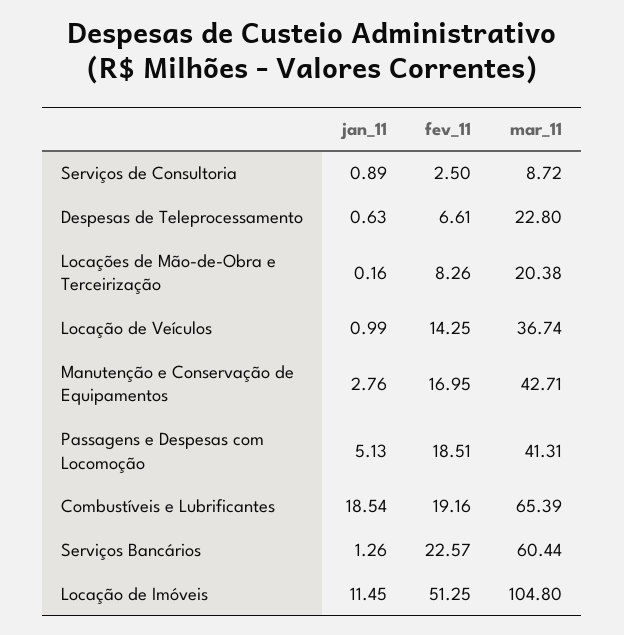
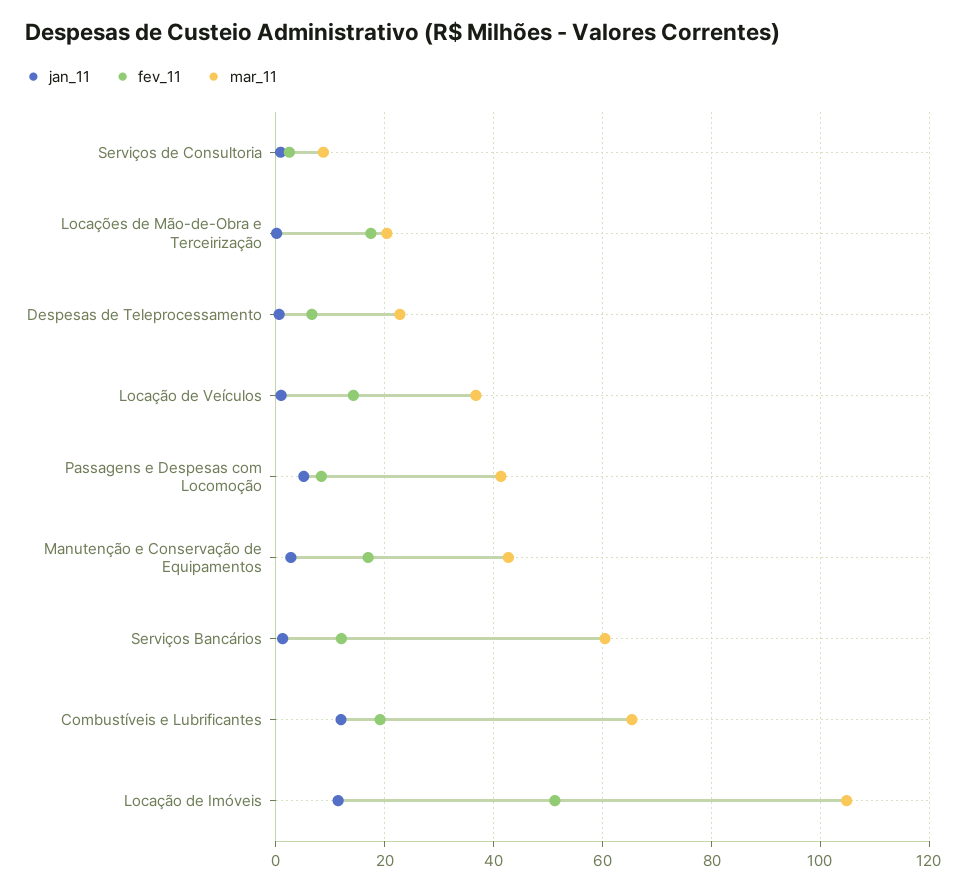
  {
    "jan_11": {
      "Serviços de Consultoria": 0.89,
      "Despesas de Teleprocessamento": 0.63,
      "Locações de Mão-de-Obra e Terceirização": 0.16,
      "Locação de Veículos": 0.99,
      "Manutenção e Conservação de Equipamentos": 2.76,
      "Passagens e Despesas com Locomoção": 5.13,
-     "Combustíveis e Lubrificantes": 18.54,
+     "Combustíveis e Lubrificantes": 12,
      "Serviços Bancários": 1.26,
      "Locação de Imóveis": 11.45
    },
    "fev_11": {
      "Serviços de Consultoria": 2.5,
      "Despesas de Teleprocessamento": 6.61,
-     "Locações de Mão-de-Obra e Terceirização": 8.26,
+     "Locações de Mão-de-Obra e Terceirização": 18,
      "Locação de Veículos": 14.25,
      "Manutenção e Conservação de Equipamentos": 16.95,
-     "Passagens e Despesas com Locomoção": 18.51,
+     "Passagens e Despesas com Locomoção": 8,
      "Combustíveis e Lubrificantes": 19.16,
-     "Serviços Bancários": 22.57,
+     "Serviços Bancários": 12,
      "Locação de Imóveis": 51.25
    },
    "mar_11": {
      "Serviços de Consultoria": 8.72,
      "Despesas de Teleprocessamento": 22.8,
      "Locações de Mão-de-Obra e Terceirização": 20.38,
      "Locação de Veículos": 36.74,
      "Manutenção e Conservação de Equipamentos": 42.71,
      "Passagens e Despesas com Locomoção": 41.31,
      "Combustíveis e Lubrificantes": 65.39,
      "Serviços Bancários": 60.44,
      "Locação de Imóveis": 104.8
    }
  }

